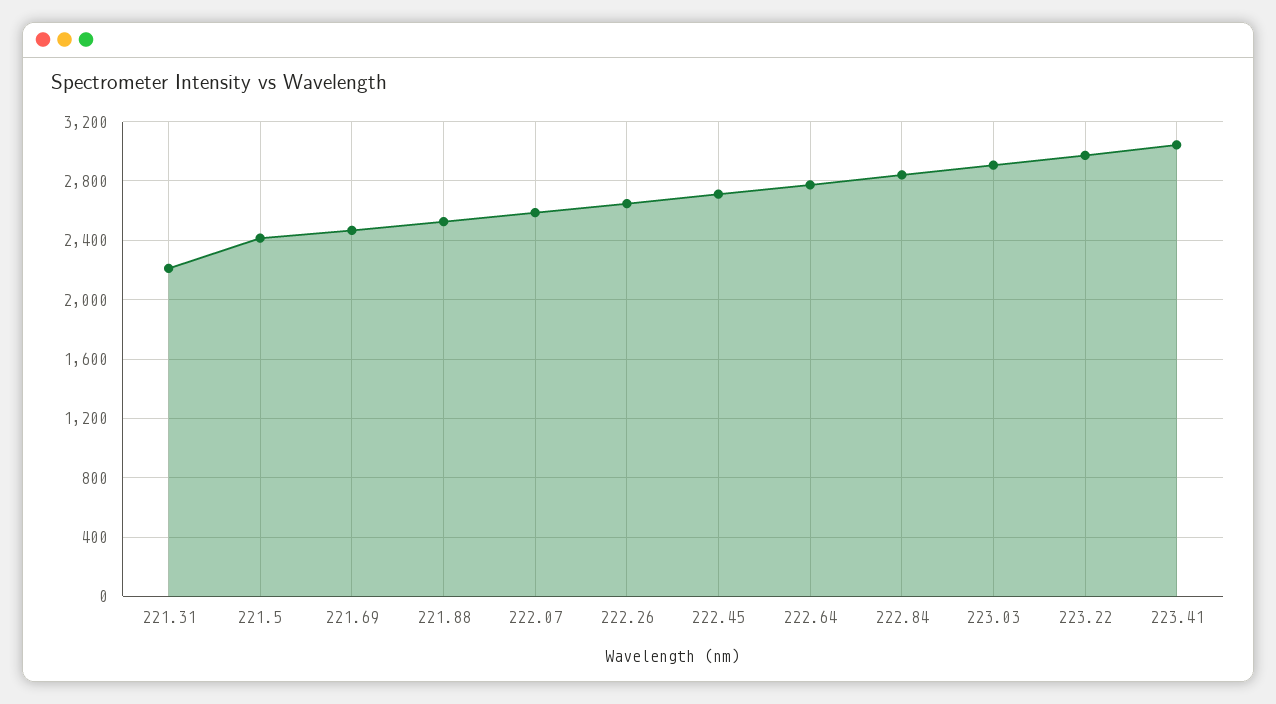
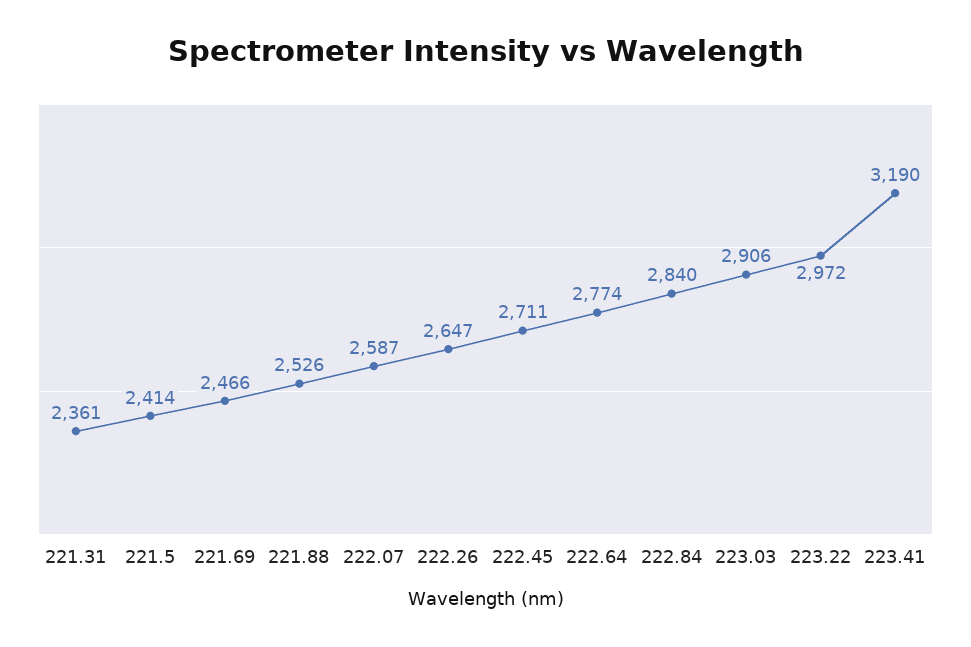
  {
-   "221.31": 2200,
+   "221.31": 2361,
    "221.5": 2414,
    "221.69": 2466,
    "221.88": 2526,
    "222.07": 2587,
    "222.26": 2647,
    "222.45": 2711,
    "222.64": 2774,
    "222.84": 2840,
    "223.03": 2906,
    "223.22": 2972,
-   "223.41": 3050
+   "223.41": 3190
  }

